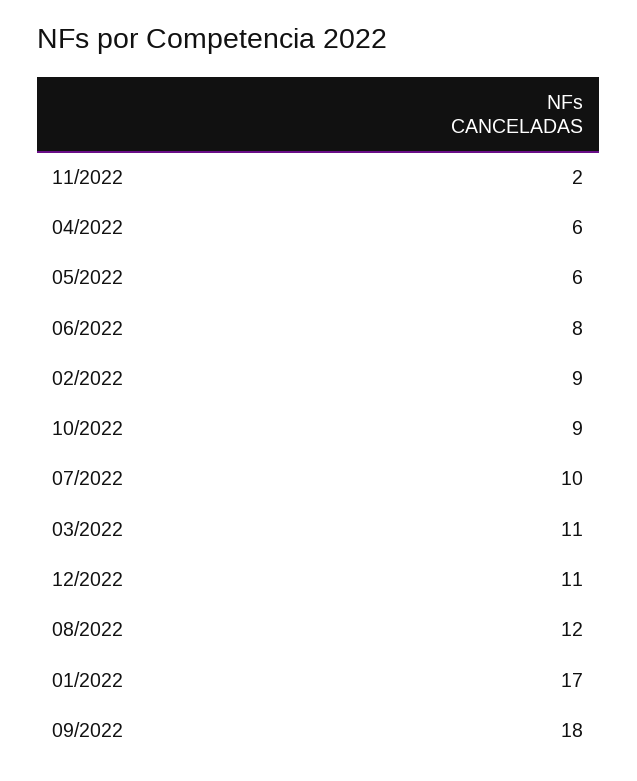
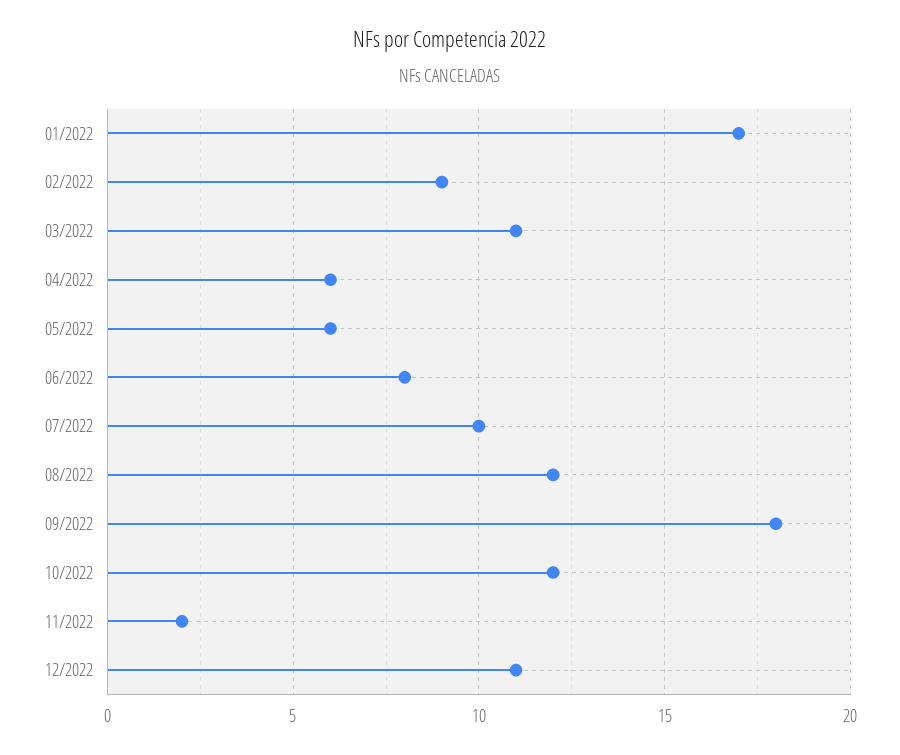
  {
    "11/2022": 2,
    "04/2022": 6,
    "05/2022": 6,
    "06/2022": 8,
    "02/2022": 9,
-   "10/2022": 9,
+   "10/2022": 12,
    "07/2022": 10,
    "03/2022": 11,
    "12/2022": 11,
    "08/2022": 12,
    "01/2022": 17,
    "09/2022": 18
  }

